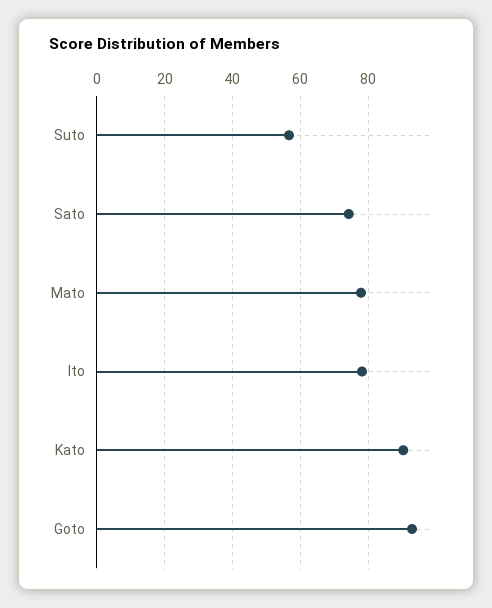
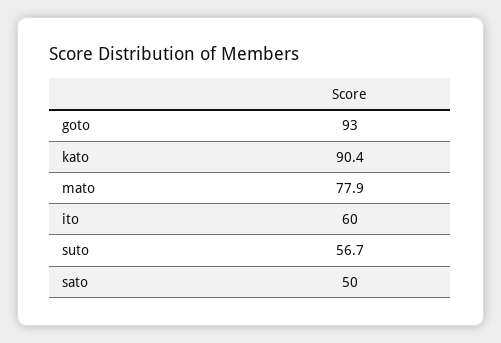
  {
    "Suto": 56.7,
-   "Sato": 74,
+   "Sato": 50,
    "Mato": 77.9,
-   "Ito": 78,
+   "Ito": 60,
    "Kato": 90.4,
    "Goto": 93
  }

